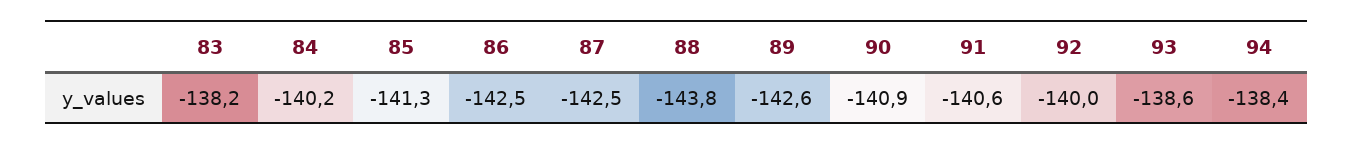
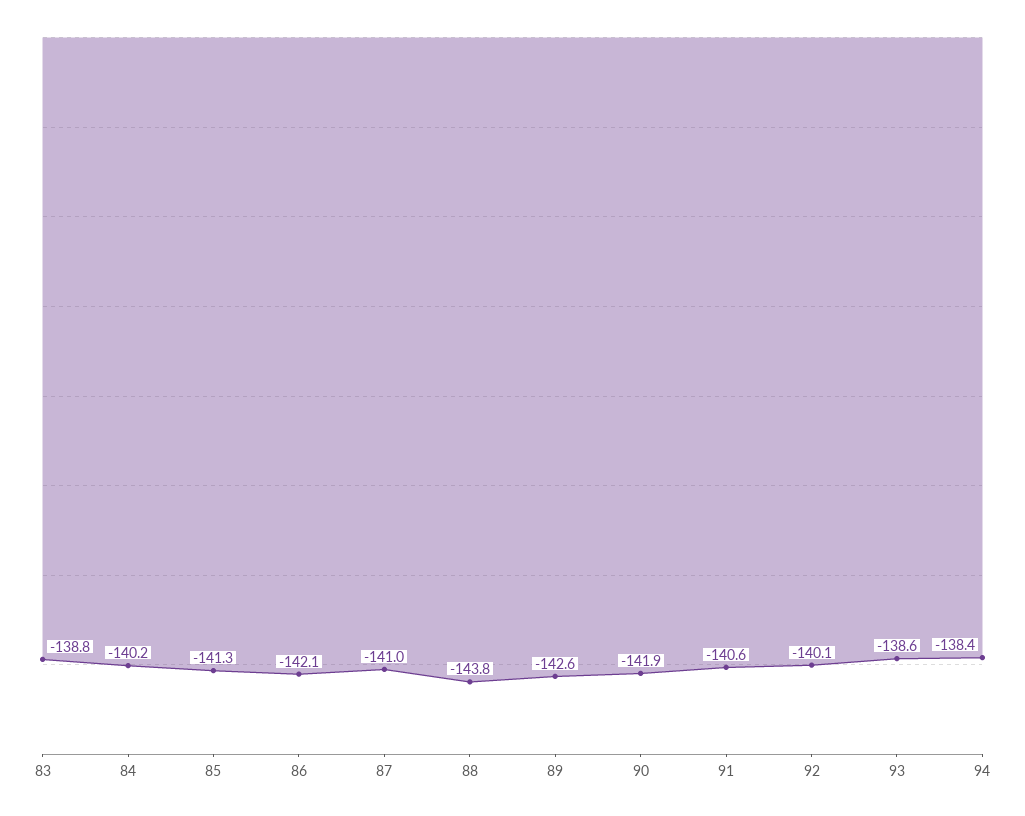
  {
-   "83": -138.2,
+   "83": -138.8,
    "84": -140.2,
    "85": -141.3,
-   "86": -142.5,
+   "86": -142.1,
-   "87": -142.5,
+   "87": -141,
    "88": -143.8,
    "89": -142.6,
-   "90": -140.9,
+   "90": -141.9,
    "91": -140.6,
-   "92": -140,
+   "92": -140.1,
    "93": -138.6,
    "94": -138.4
  }

